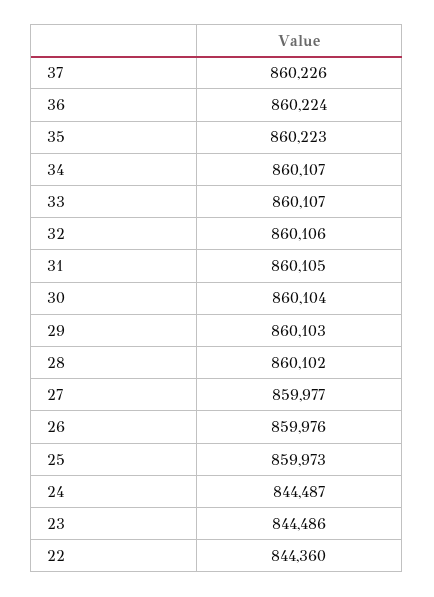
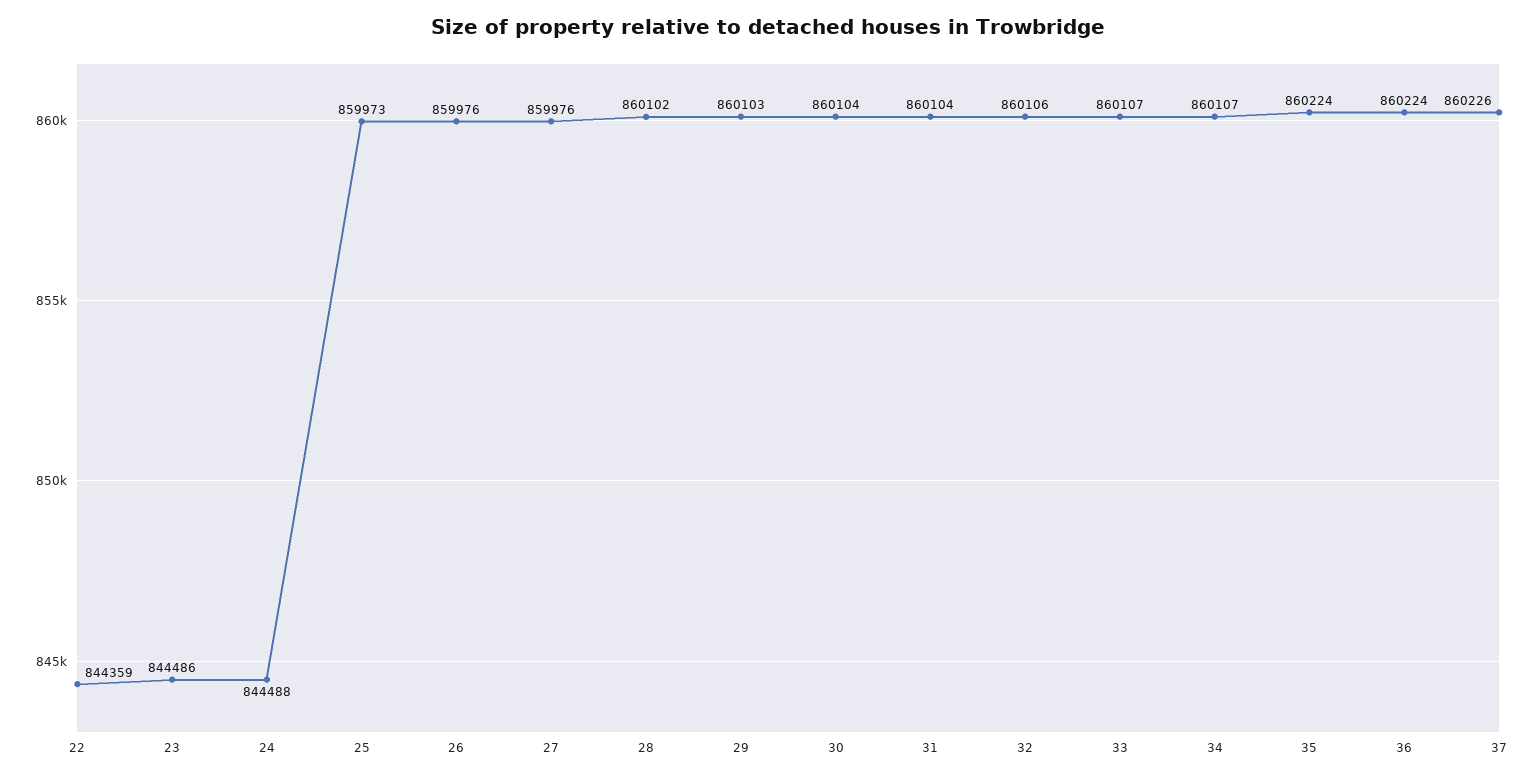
  {
    "37": 860226,
    "36": 860224,
-   "35": 860223,
+   "35": 860224,
    "34": 860107,
    "33": 860107,
    "32": 860106,
-   "31": 860105,
+   "31": 860104,
    "30": 860104,
    "29": 860103,
    "28": 860102,
-   "27": 859977,
+   "27": 859976,
    "26": 859976,
    "25": 859973,
-   "24": 844487,
+   "24": 844488,
    "23": 844486,
-   "22": 844360
+   "22": 844359
  }

